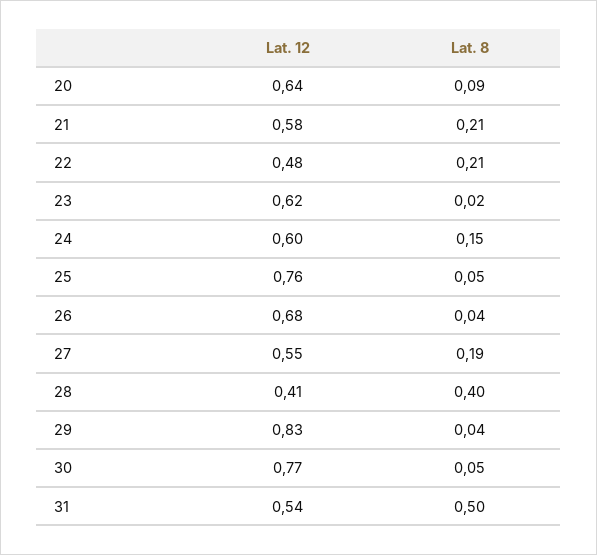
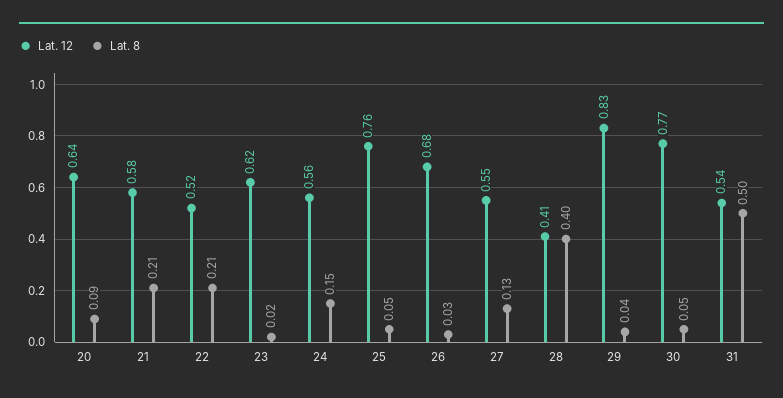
  {
    "Lat. 12": {
      "20": 0.64,
      "21": 0.58,
-     "22": 0.48,
+     "22": 0.52,
      "23": 0.62,
-     "24": 0.6,
+     "24": 0.56,
      "25": 0.76,
      "26": 0.68,
      "27": 0.55,
      "28": 0.41,
      "29": 0.83,
      "30": 0.77,
      "31": 0.54
    },
    "Lat. 8": {
      "20": 0.09,
      "21": 0.21,
      "22": 0.21,
      "23": 0.02,
      "24": 0.15,
      "25": 0.05,
-     "26": 0.04,
+     "26": 0.03,
-     "27": 0.19,
+     "27": 0.13,
      "28": 0.4,
      "29": 0.04,
      "30": 0.05,
      "31": 0.5
    }
  }

